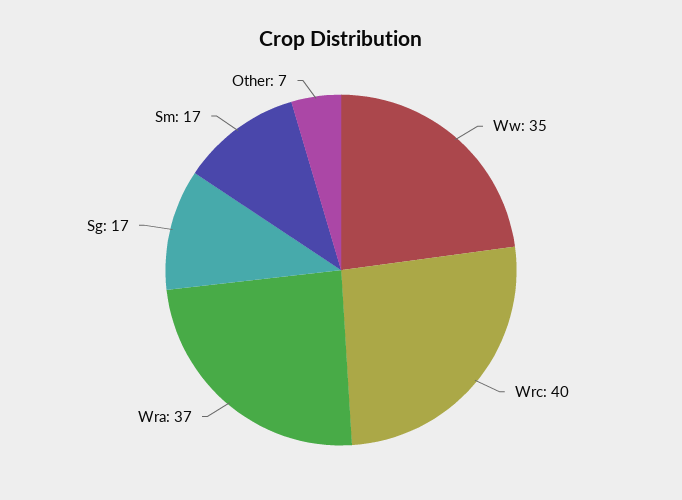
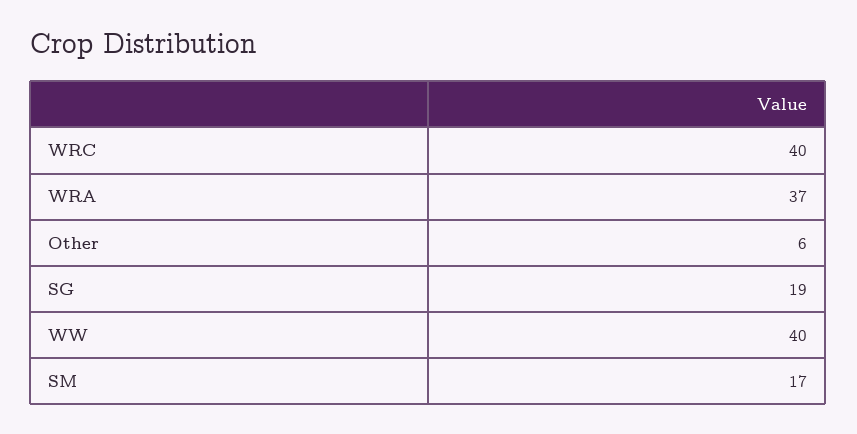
  {
-   "Ww": 35,
+   "Ww": 40,
    "Wrc": 40,
    "Wra": 37,
-   "Sg": 17,
+   "Sg": 19,
    "Sm": 17,
-   "Other": 7
+   "Other": 6
  }

